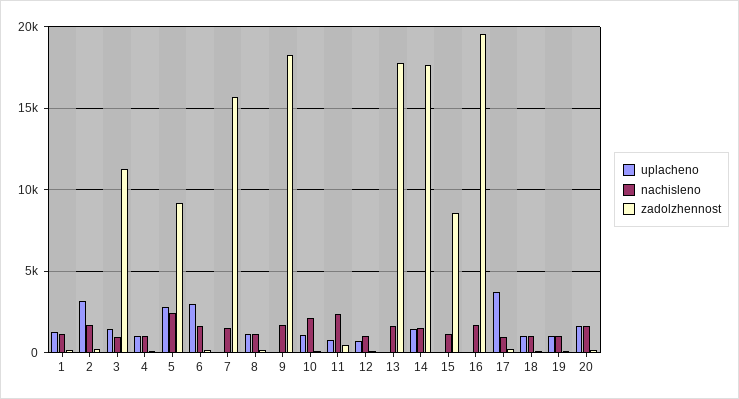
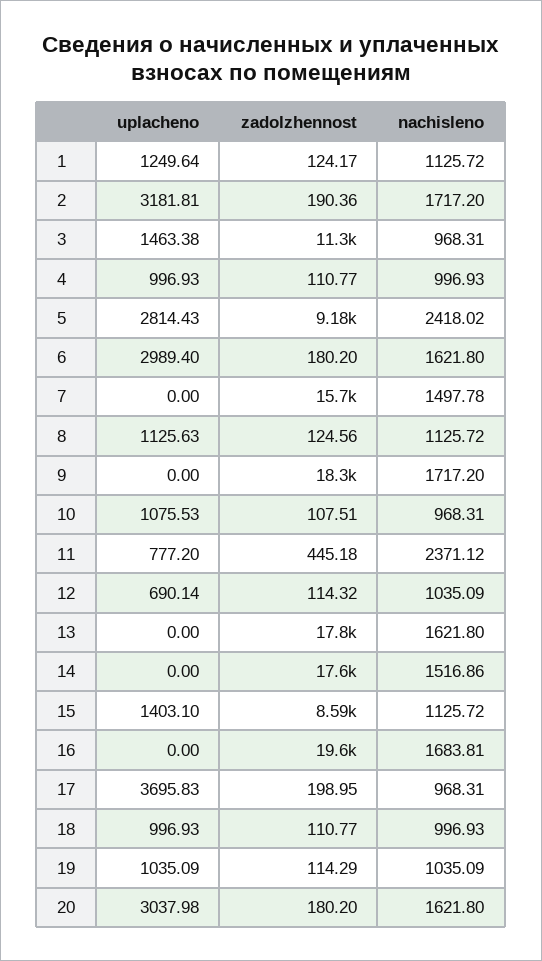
  {
    "uplacheno": {
      "1": 1249.64,
      "2": 3181.81,
      "3": 1463.38,
      "4": 996.93,
      "5": 2814.43,
      "6": 2989.4,
      "7": 0,
      "8": 1125.63,
      "9": 0,
      "10": 1075.53,
      "11": 777.2,
      "12": 690.14,
      "13": 0,
-     "14": 1500,
+     "14": 0,
-     "15": 0,
+     "15": 1403.1,
      "16": 0,
      "17": 3695.83,
      "18": 996.93,
      "19": 1035.09,
-     "20": 1500
+     "20": 3037.98
    },
    "nachisleno": {
      "1": 1125.72,
      "2": 1717.2,
      "3": 968.31,
      "4": 996.93,
      "5": 2418.02,
      "6": 1621.8,
      "7": 1497.78,
      "8": 1125.72,
      "9": 1717.2,
-     "10": 2000,
+     "10": 968.31,
      "11": 2371.12,
      "12": 1035.09,
      "13": 1621.8,
      "14": 1516.86,
      "15": 1125.72,
      "16": 1683.81,
      "17": 968.31,
      "18": 996.93,
      "19": 1035.09,
      "20": 1621.8
    },
    "zadolzhennost": {
      "1": 124.17,
      "2": 190.36,
      "3": 11300,
      "4": 110.77,
      "5": 9180,
      "6": 180.2,
      "7": 15700,
      "8": 124.56,
      "9": 18300,
      "10": 107.51,
      "11": 445.18,
      "12": 114.32,
      "13": 17800,
      "14": 17600,
      "15": 8590,
      "16": 19600,
      "17": 198.95,
      "18": 110.77,
      "19": 114.29,
      "20": 180.2
    }
  }

